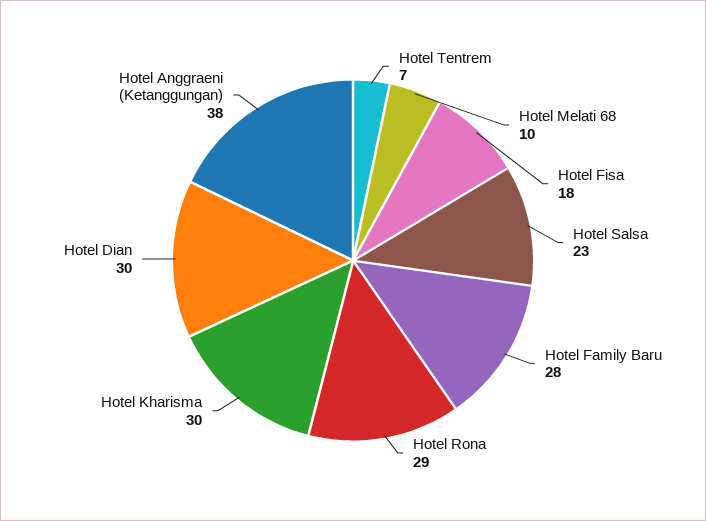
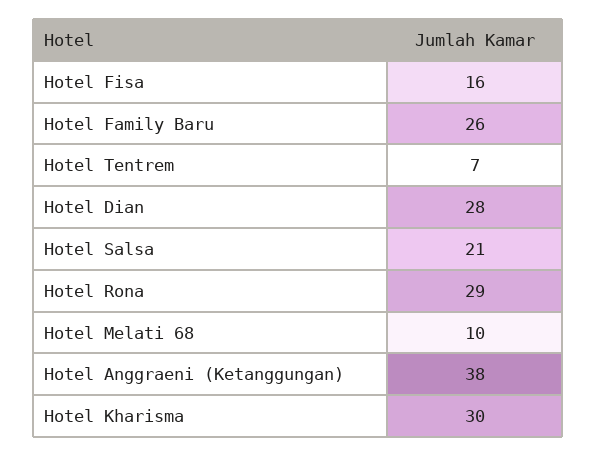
  {
    "Hotel Tentrem": 7,
    "Hotel Melati 68": 10,
-   "Hotel Fisa": 18,
+   "Hotel Fisa": 16,
-   "Hotel Salsa": 23,
+   "Hotel Salsa": 21,
-   "Hotel Family Baru": 28,
+   "Hotel Family Baru": 26,
    "Hotel Rona": 29,
    "Hotel Kharisma": 30,
-   "Hotel Dian": 30,
+   "Hotel Dian": 28,
    "Hotel Anggraeni (Ketanggungan)": 38
  }

